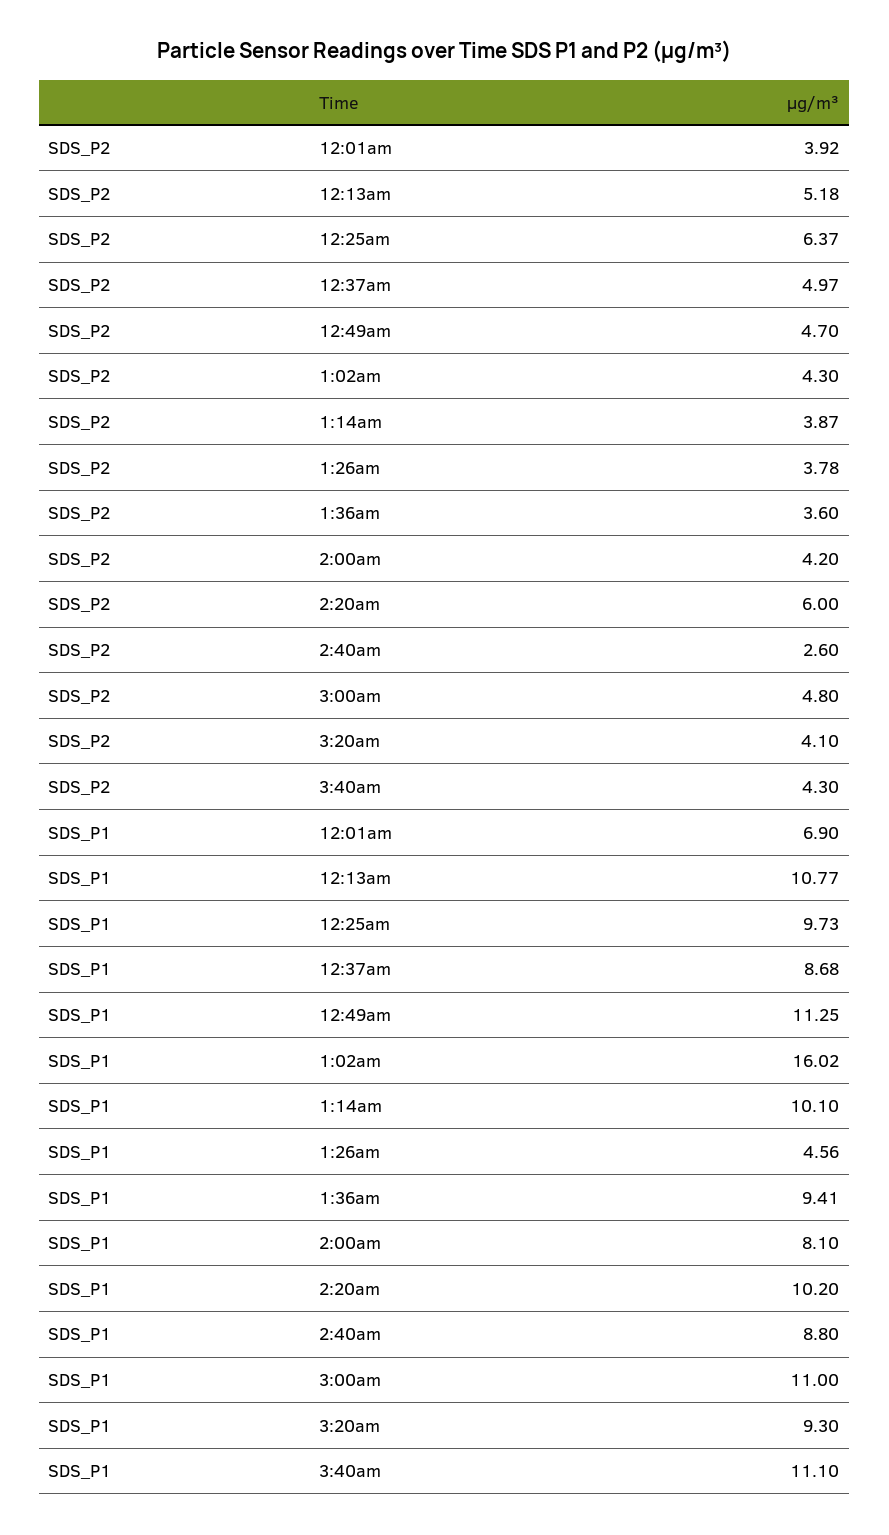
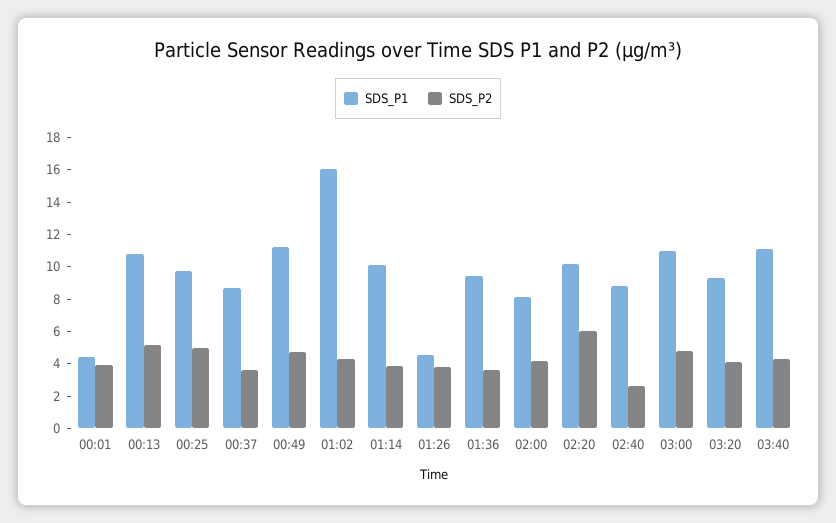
  {
    "SDS_P2": {
      "12:01am": 3.92,
      "12:13am": 5.18,
-     "12:25am": 6.37,
+     "12:25am": 5,
-     "12:37am": 4.97,
+     "12:37am": 3.5,
      "12:49am": 4.7,
      "1:02am": 4.3,
      "1:14am": 3.87,
      "1:26am": 3.78,
      "1:36am": 3.6,
      "2:00am": 4.2,
      "2:20am": 6,
      "2:40am": 2.6,
      "3:00am": 4.8,
      "3:20am": 4.1,
      "3:40am": 4.3
    },
    "SDS_P1": {
-     "12:01am": 6.9,
+     "12:01am": 4.5,
      "12:13am": 10.77,
      "12:25am": 9.73,
      "12:37am": 8.68,
      "12:49am": 11.25,
      "1:02am": 16.02,
      "1:14am": 10.1,
      "1:26am": 4.56,
      "1:36am": 9.41,
      "2:00am": 8.1,
      "2:20am": 10.2,
      "2:40am": 8.8,
      "3:00am": 11,
      "3:20am": 9.3,
      "3:40am": 11.1
    }
  }

